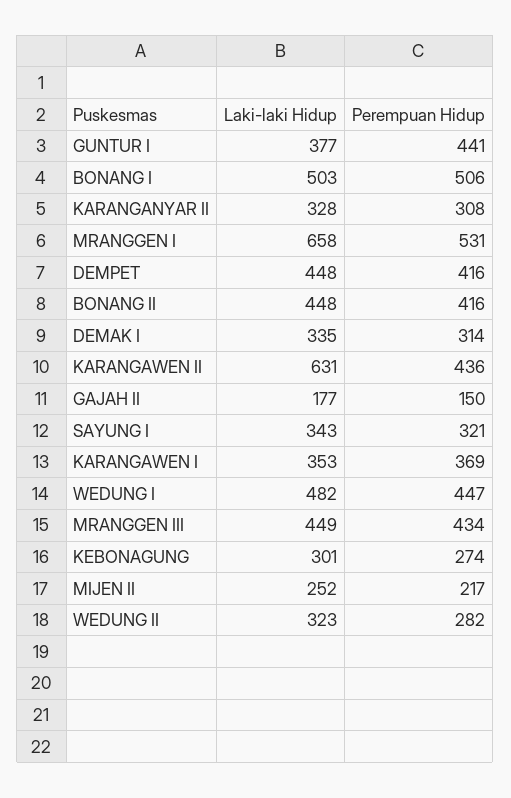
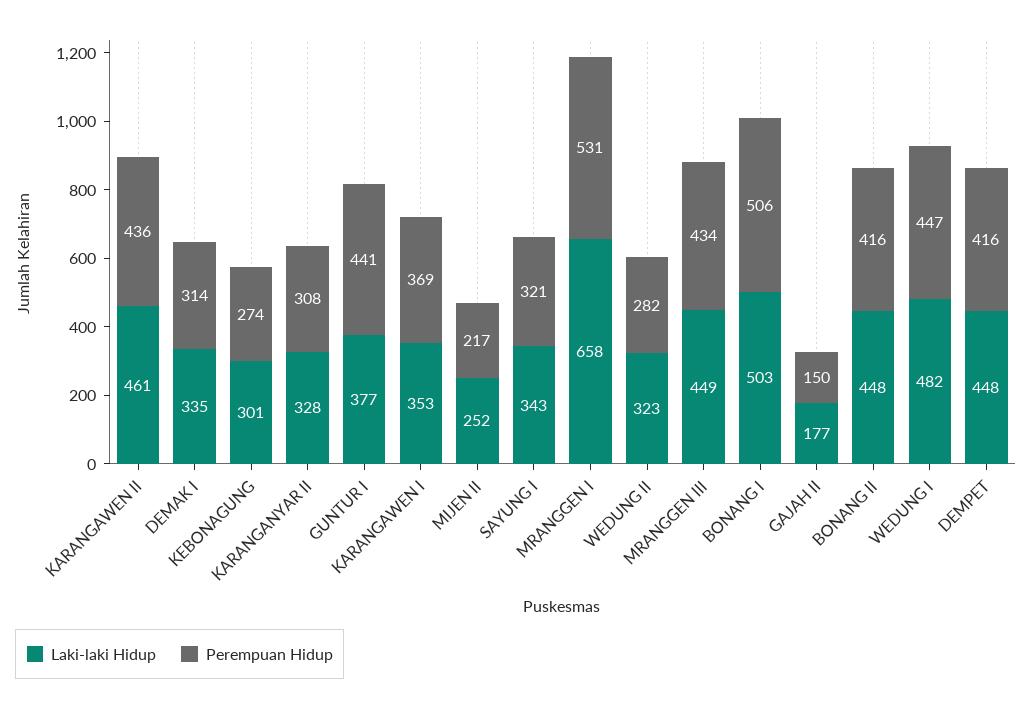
  {
    "Laki-laki Hidup": {
      "GUNTUR I": 377,
      "BONANG I": 503,
      "KARANGANYAR II": 328,
      "MRANGGEN I": 658,
      "DEMPET": 448,
      "BONANG II": 448,
      "DEMAK I": 335,
-     "KARANGAWEN II": 631,
+     "KARANGAWEN II": 461,
      "GAJAH II": 177,
      "SAYUNG I": 343,
      "KARANGAWEN I": 353,
      "WEDUNG I": 482,
      "MRANGGEN III": 449,
      "KEBONAGUNG": 301,
      "MIJEN II": 252,
      "WEDUNG II": 323
    },
    "Perempuan Hidup": {
      "GUNTUR I": 441,
      "BONANG I": 506,
      "KARANGANYAR II": 308,
      "MRANGGEN I": 531,
      "DEMPET": 416,
      "BONANG II": 416,
      "DEMAK I": 314,
      "KARANGAWEN II": 436,
      "GAJAH II": 150,
      "SAYUNG I": 321,
      "KARANGAWEN I": 369,
      "WEDUNG I": 447,
      "MRANGGEN III": 434,
      "KEBONAGUNG": 274,
      "MIJEN II": 217,
      "WEDUNG II": 282
    }
  }

